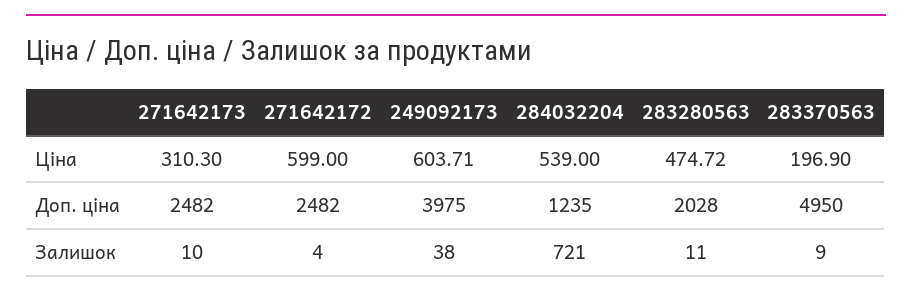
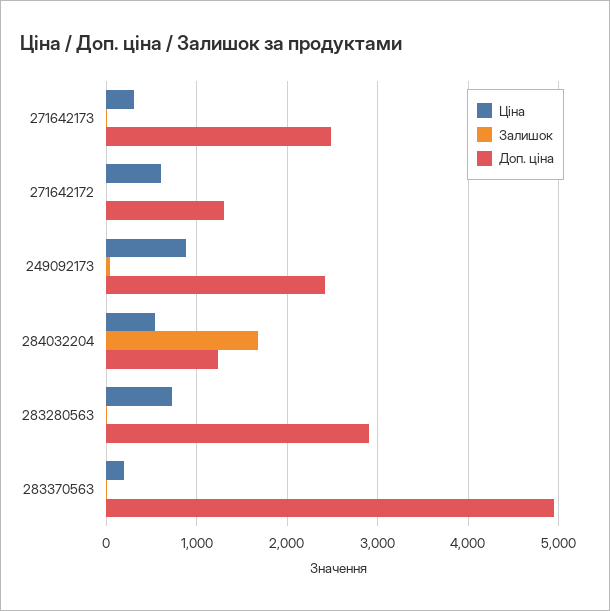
  {
    "Ціна": {
      "271642173": 310.3,
      "271642172": 599,
-     "249092173": 603.71,
+     "249092173": 900,
      "284032204": 539,
-     "283280563": 474.72,
+     "283280563": 700,
      "283370563": 196.9
    },
    "Доп. ціна": {
      "271642173": 2482,
-     "271642172": 2482,
+     "271642172": 1300,
-     "249092173": 3975,
+     "249092173": 2400,
      "284032204": 1235,
-     "283280563": 2028,
+     "283280563": 2900,
      "283370563": 4950
    },
    "Залишок": {
      "271642173": 10,
      "271642172": 4,
      "249092173": 38,
-     "284032204": 721,
+     "284032204": 1700,
      "283280563": 11,
      "283370563": 9
    }
  }

